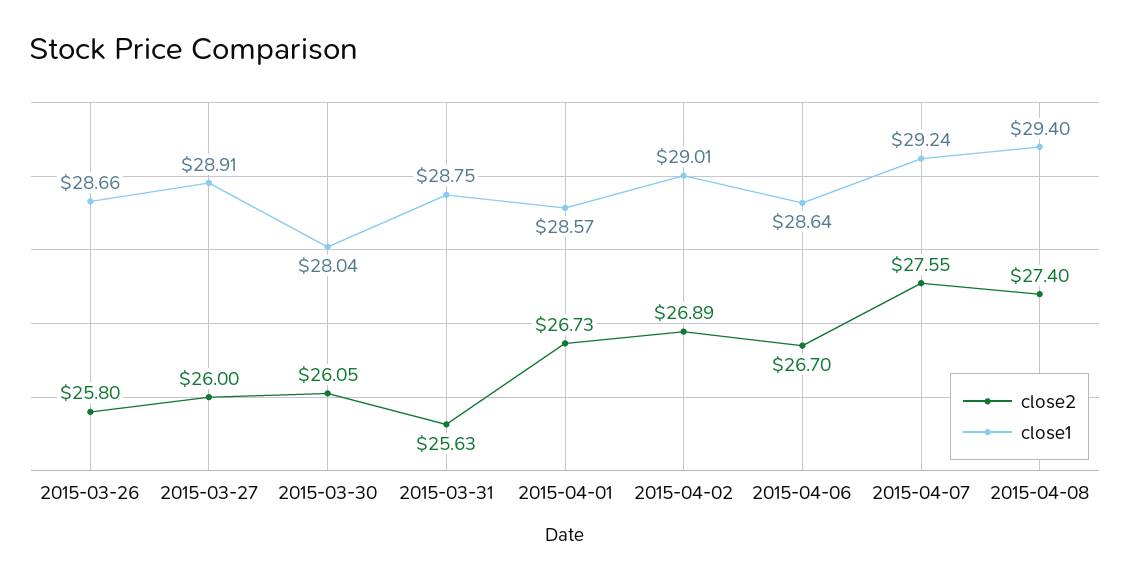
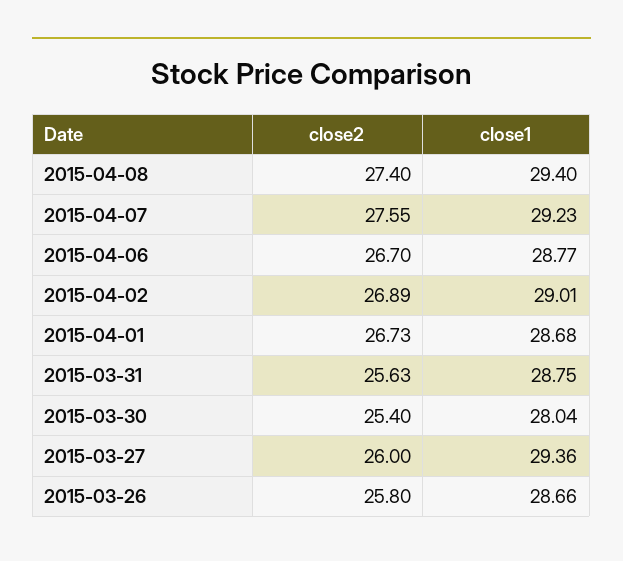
  {
    "close2": {
      "2015-03-26": 25.8,
      "2015-03-27": 26,
-     "2015-03-30": 26.05,
+     "2015-03-30": 25.4,
      "2015-03-31": 25.63,
      "2015-04-01": 26.73,
      "2015-04-02": 26.89,
      "2015-04-06": 26.7,
      "2015-04-07": 27.55,
      "2015-04-08": 27.4
    },
    "close1": {
      "2015-03-26": 28.66,
-     "2015-03-27": 28.91,
+     "2015-03-27": 29.36,
      "2015-03-30": 28.04,
      "2015-03-31": 28.75,
-     "2015-04-01": 28.57,
+     "2015-04-01": 28.68,
      "2015-04-02": 29.01,
-     "2015-04-06": 28.64,
+     "2015-04-06": 28.77,
-     "2015-04-07": 29.24,
+     "2015-04-07": 29.23,
      "2015-04-08": 29.4
    }
  }

